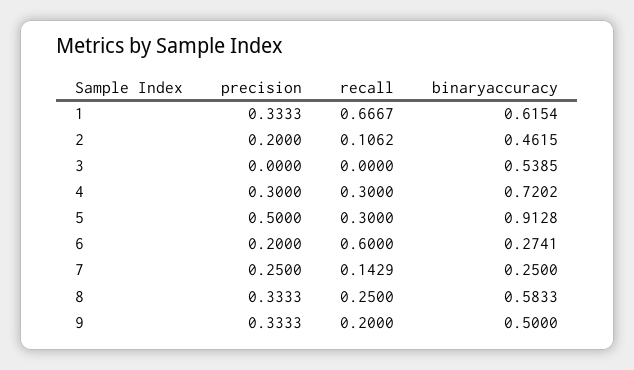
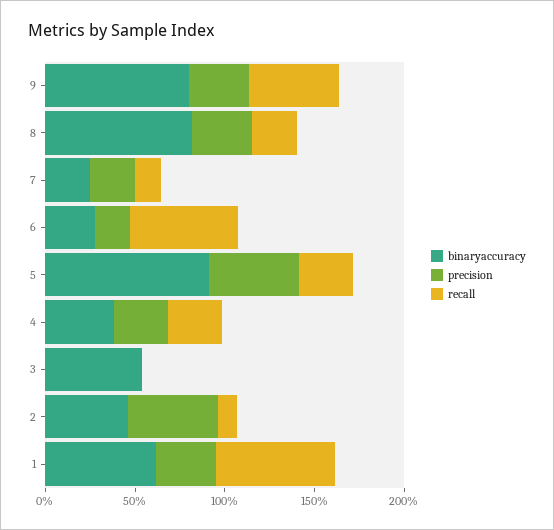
  {
    "precision": {
      "1": 0.3333,
-     "2": 0.2,
+     "2": 0.5,
      "3": 0,
      "4": 0.3,
      "5": 0.5,
      "6": 0.2,
      "7": 0.25,
      "8": 0.3333,
      "9": 0.3333
    },
    "recall": {
      "1": 0.6667,
      "2": 0.1062,
      "3": 0,
      "4": 0.3,
      "5": 0.3,
      "6": 0.6,
      "7": 0.1429,
      "8": 0.25,
-     "9": 0.2
+     "9": 0.5
    },
    "binaryaccuracy": {
      "1": 0.6154,
      "2": 0.4615,
      "3": 0.5385,
-     "4": 0.7202,
+     "4": 0.4,
      "5": 0.9128,
      "6": 0.2741,
      "7": 0.25,
-     "8": 0.5833,
+     "8": 0.8,
-     "9": 0.5
+     "9": 0.8
    }
  }

